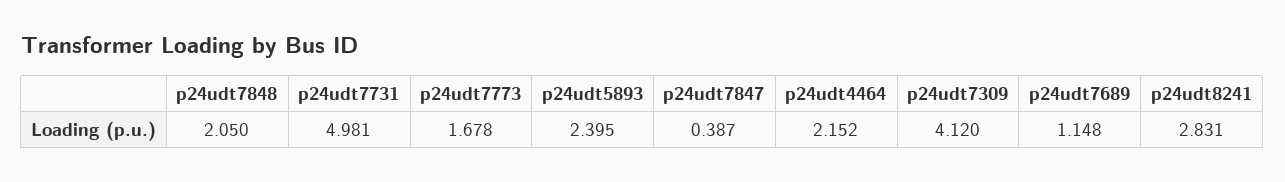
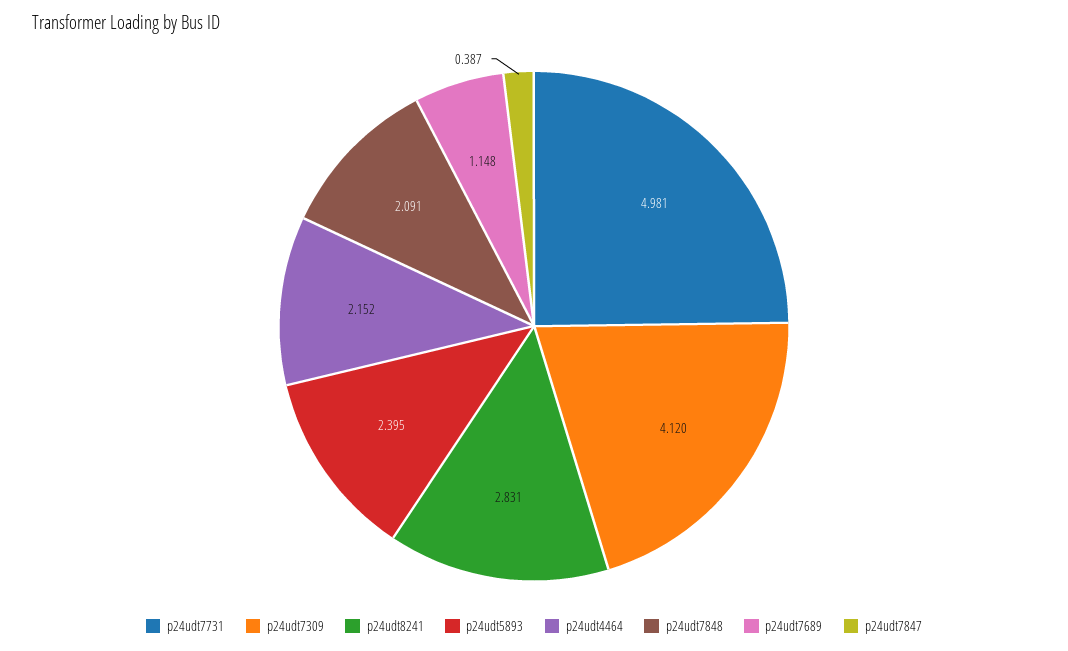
  {
-   "p24udt7848": 2.05,
+   "p24udt7848": 2.091,
    "p24udt7731": 4.981,
-   "p24udt7773": 1.678,
    "p24udt5893": 2.395,
    "p24udt7847": 0.387,
    "p24udt4464": 2.152,
    "p24udt7309": 4.12,
    "p24udt7689": 1.148,
    "p24udt8241": 2.831
  }

